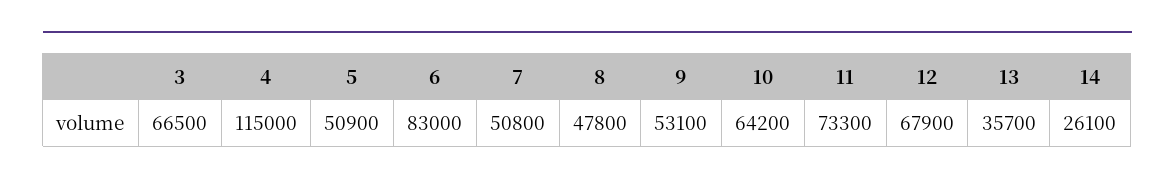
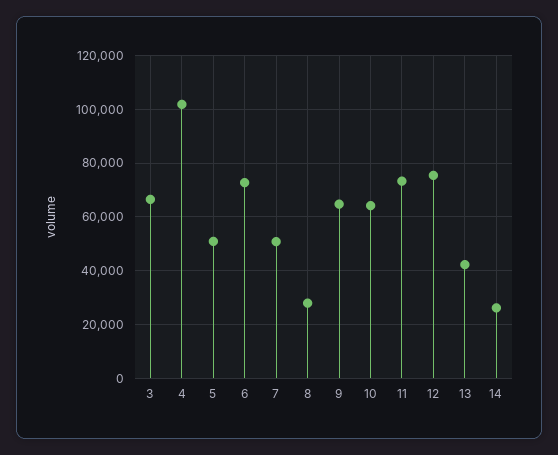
  {
    "3": 66500,
-   "4": 115000,
+   "4": 102500,
    "5": 50900,
-   "6": 83000,
+   "6": 72500,
    "7": 50800,
-   "8": 47800,
+   "8": 27500,
-   "9": 53100,
+   "9": 65000,
    "10": 64200,
    "11": 73300,
-   "12": 67900,
+   "12": 75000,
-   "13": 35700,
+   "13": 42500,
    "14": 26100
  }

